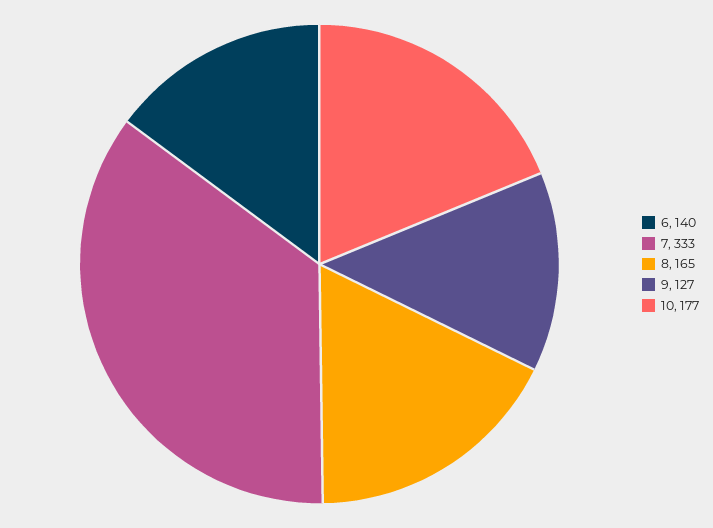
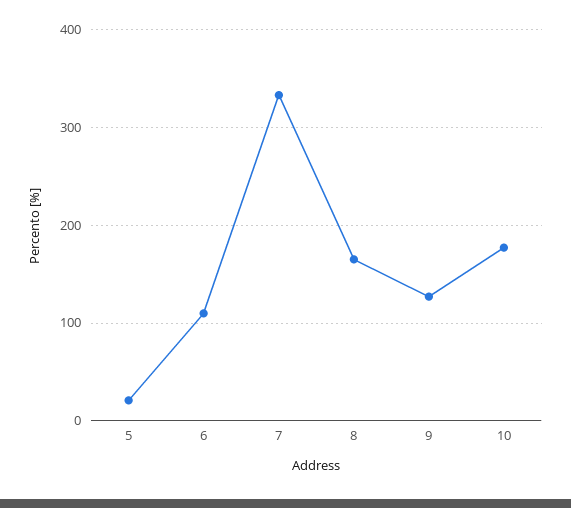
  {
-   "6": 140,
+   "6": 110,
    "7": 333,
    "8": 165,
    "9": 127,
-   "10": 177
+   "10": 177,
+   "5": 20
  }

